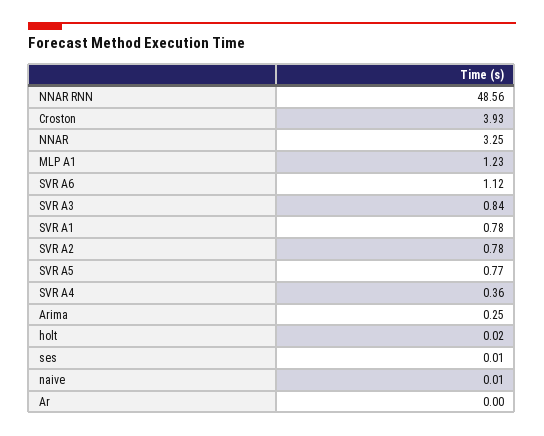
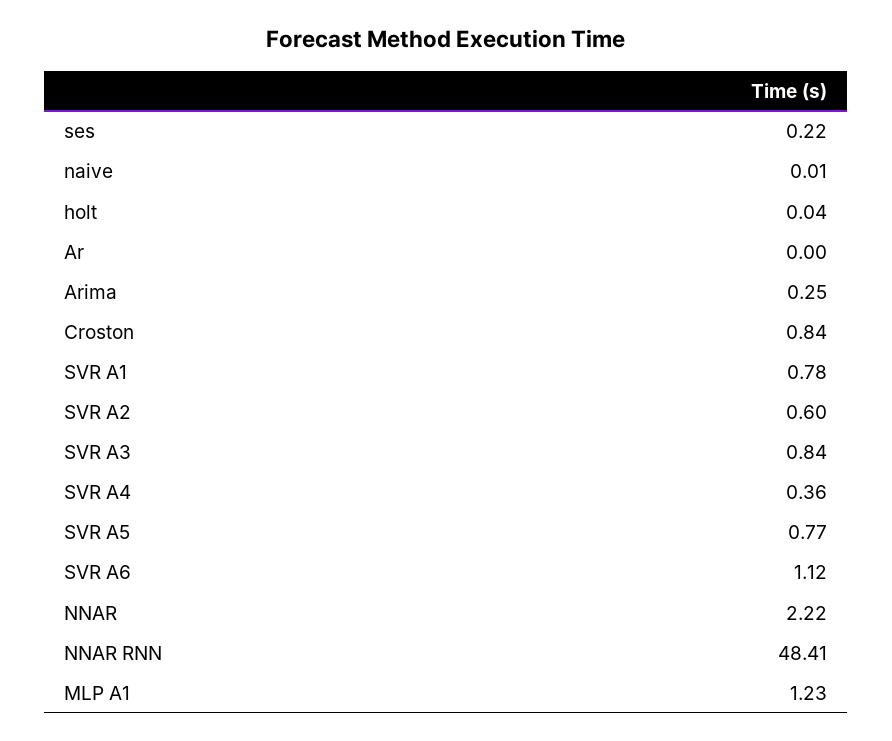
  {
-   "NNAR RNN": 48.56,
+   "NNAR RNN": 48.41,
-   "Croston": 3.93,
+   "Croston": 0.84,
-   "NNAR": 3.25,
+   "NNAR": 2.22,
    "MLP A1": 1.23,
    "SVR A6": 1.12,
    "SVR A3": 0.84,
    "SVR A1": 0.78,
-   "SVR A2": 0.78,
+   "SVR A2": 0.6,
    "SVR A5": 0.77,
    "SVR A4": 0.36,
    "Arima": 0.25,
-   "holt": 0.02,
+   "holt": 0.04,
-   "ses": 0.01,
+   "ses": 0.22,
    "naive": 0.01,
    "Ar": 0
  }

